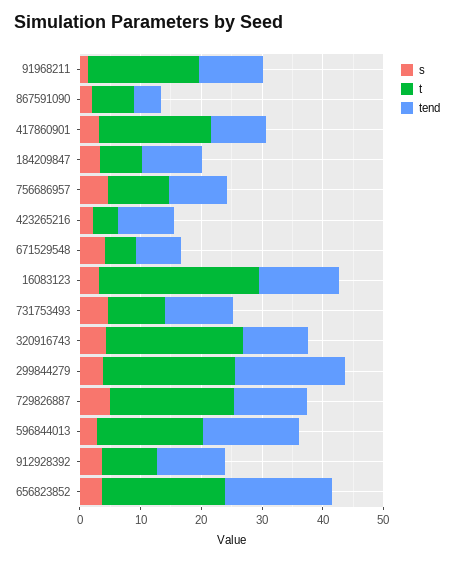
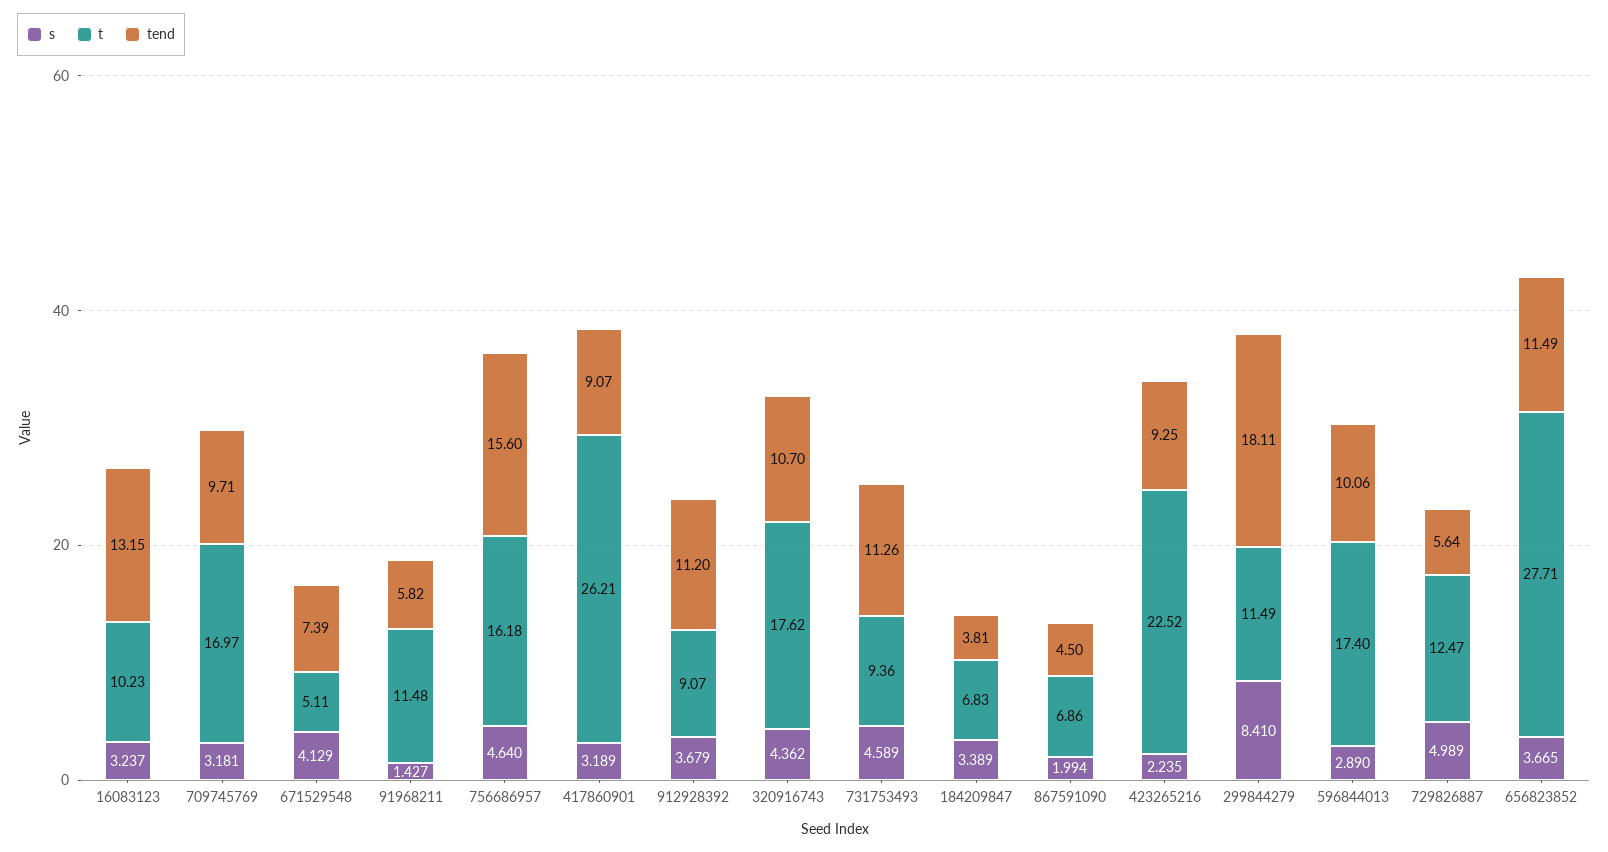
  {
    "s": {
      "91968211": 1.427,
      "867591090": 1.994,
      "417860901": 3.189,
      "184209847": 3.389,
      "756686957": 4.64,
      "423265216": 2.235,
      "671529548": 4.129,
      "16083123": 3.237,
      "731753493": 4.589,
      "320916743": 4.362,
-     "299844279": 4,
+     "299844279": 8.41,
      "729826887": 4.989,
      "596844013": 2.89,
      "912928392": 3.679,
-     "656823852": 3.665
+     "656823852": 3.665,
+     "709745769": 3.181
    },
    "t": {
-     "91968211": 18,
+     "91968211": 11.48,
      "867591090": 6.86,
-     "417860901": 18,
+     "417860901": 26.21,
      "184209847": 6.83,
-     "756686957": 10,
+     "756686957": 16.18,
-     "423265216": 4,
+     "423265216": 22.52,
      "671529548": 5.11,
-     "16083123": 26,
+     "16083123": 10.23,
      "731753493": 9.36,
-     "320916743": 22,
+     "320916743": 17.62,
-     "299844279": 22,
+     "299844279": 11.49,
-     "729826887": 20,
+     "729826887": 12.47,
      "596844013": 17.4,
      "912928392": 9.07,
-     "656823852": 20
+     "656823852": 27.71,
+     "709745769": 16.97
    },
    "tend": {
-     "91968211": 10,
+     "91968211": 5.82,
      "867591090": 4.5,
      "417860901": 9.07,
-     "184209847": 10,
+     "184209847": 3.81,
-     "756686957": 10,
+     "756686957": 15.6,
      "423265216": 9.25,
      "671529548": 7.39,
      "16083123": 13.15,
      "731753493": 11.26,
      "320916743": 10.7,
      "299844279": 18.11,
-     "729826887": 12,
+     "729826887": 5.64,
-     "596844013": 16,
+     "596844013": 10.06,
      "912928392": 11.2,
-     "656823852": 18
+     "656823852": 11.49,
+     "709745769": 9.71
    }
  }

